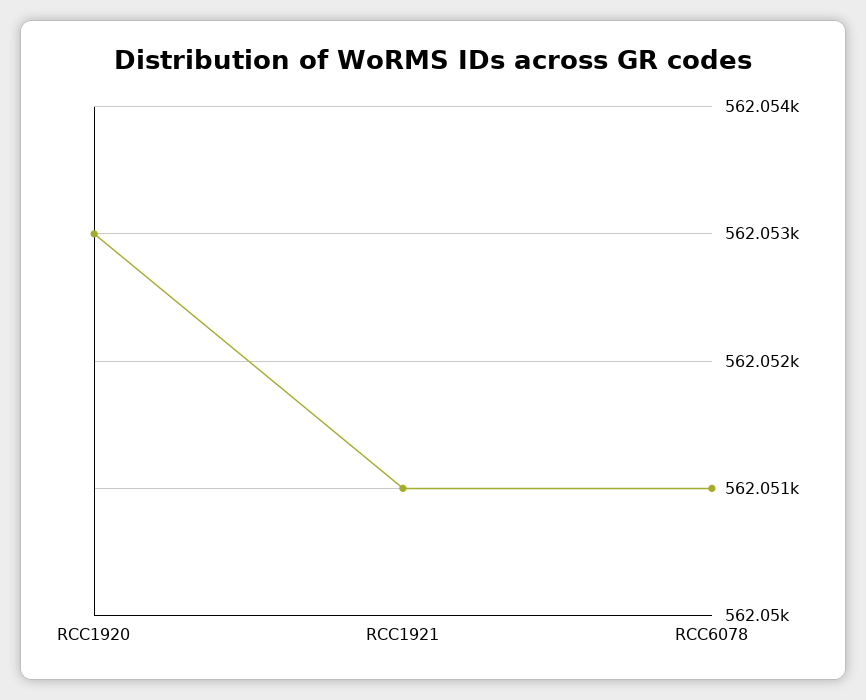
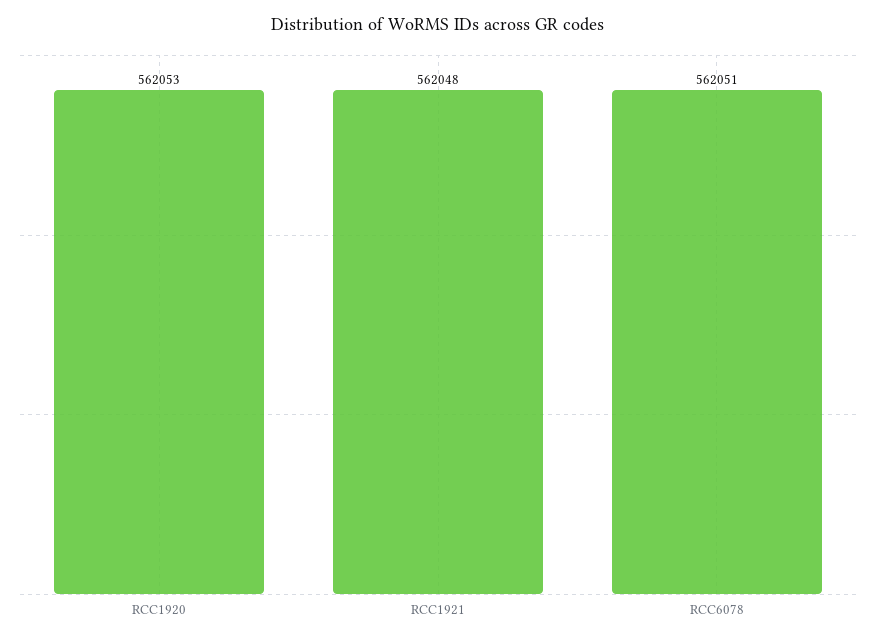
  {
    "RCC1920": 562053,
-   "RCC1921": 562051,
+   "RCC1921": 562048,
    "RCC6078": 562051
  }

